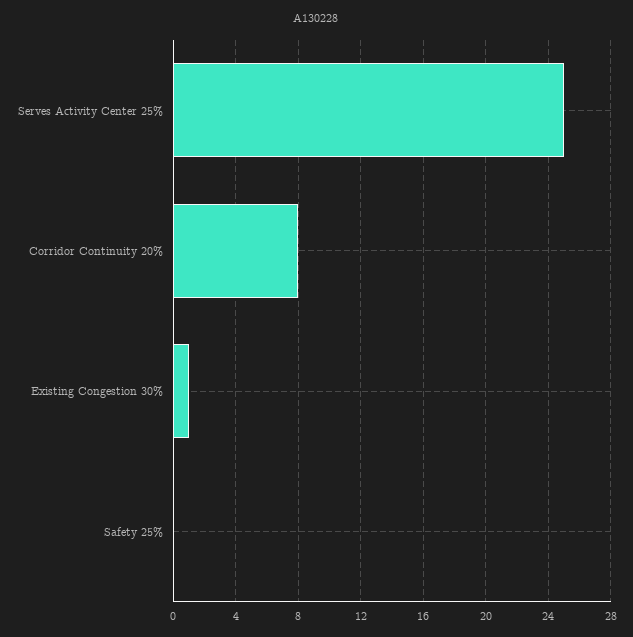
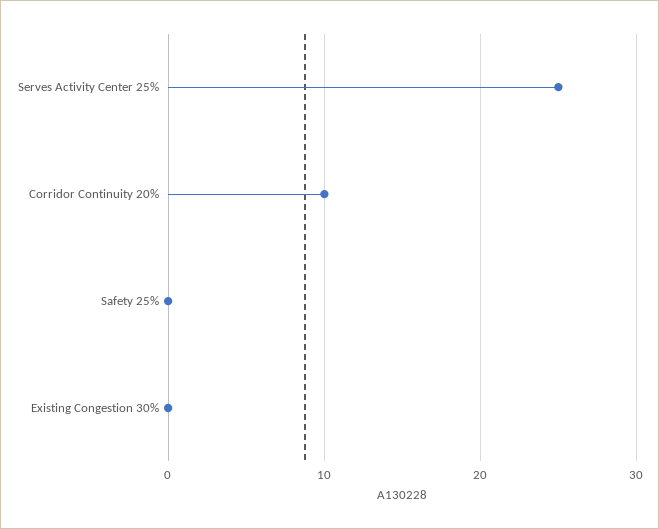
  {
    "Serves Activity Center 25%": 25,
-   "Corridor Continuity 20%": 8,
+   "Corridor Continuity 20%": 10,
-   "Existing Congestion 30%": 1,
+   "Existing Congestion 30%": 0,
    "Safety 25%": 0
  }

